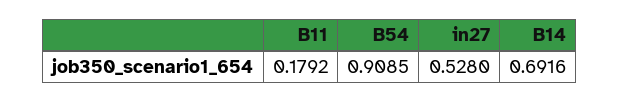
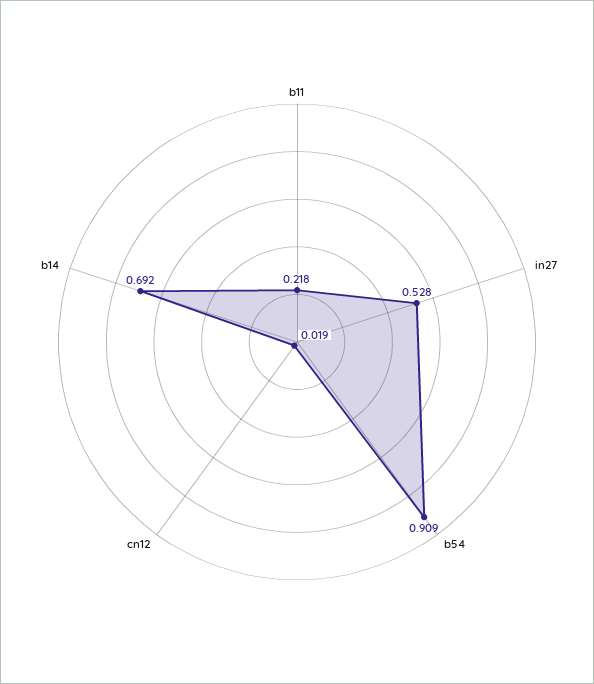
  {
-   "B11": 0.1792,
+   "B11": 0.218,
    "B54": 0.9085,
    "in27": 0.528,
-   "B14": 0.6916
+   "B14": 0.6916,
+   "cn12": 0.019
  }

